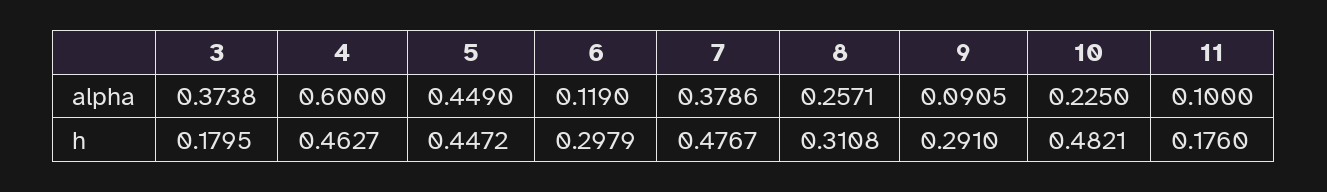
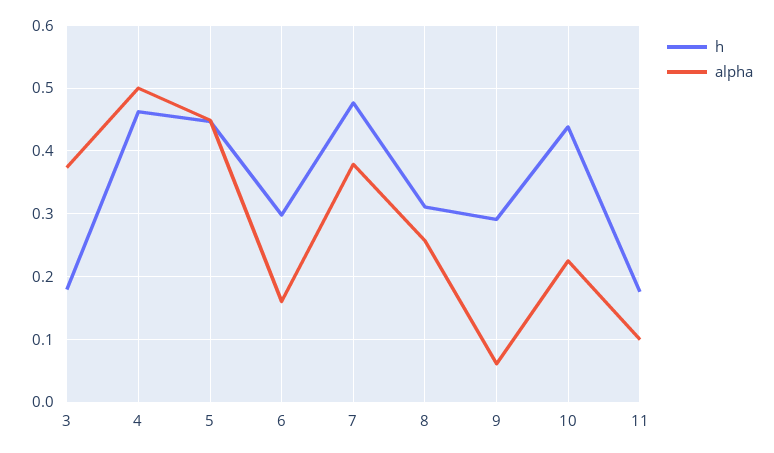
  {
    "alpha": {
      "3": 0.3738,
-     "4": 0.6,
+     "4": 0.5,
      "5": 0.449,
-     "6": 0.119,
+     "6": 0.16,
      "7": 0.3786,
      "8": 0.2571,
-     "9": 0.0905,
+     "9": 0.06,
      "10": 0.225,
      "11": 0.1
    },
    "h": {
      "3": 0.1795,
      "4": 0.4627,
      "5": 0.4472,
      "6": 0.2979,
      "7": 0.4767,
      "8": 0.3108,
      "9": 0.291,
-     "10": 0.4821,
+     "10": 0.44,
      "11": 0.176
    }
  }

